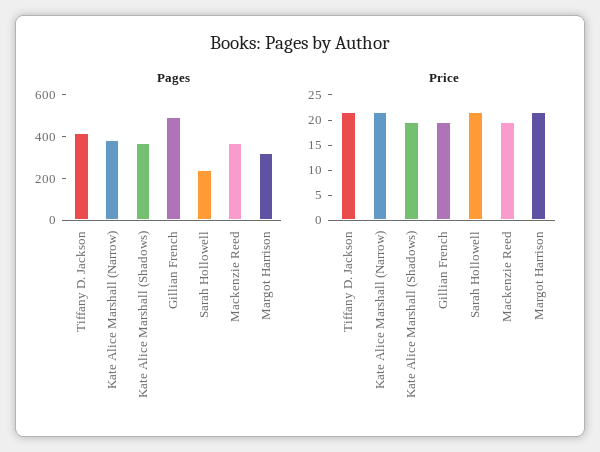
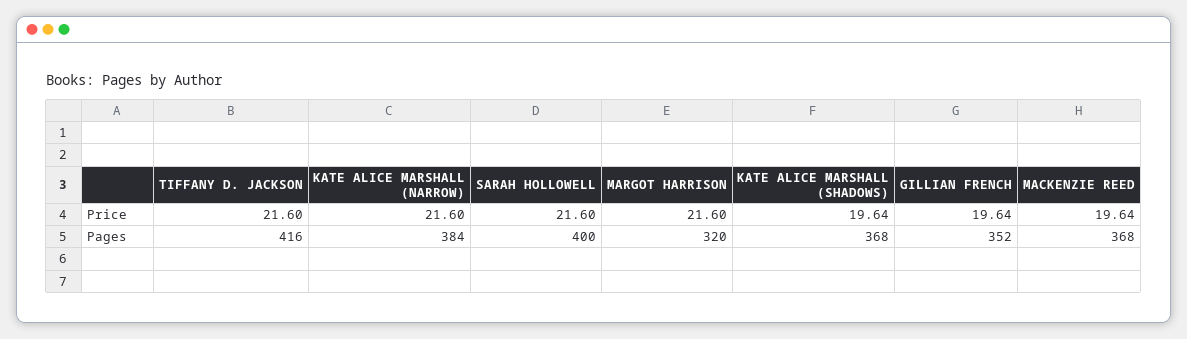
  {
    "Pages": {
      "Tiffany D. Jackson": 416,
      "Kate Alice Marshall (Narrow)": 384,
      "Kate Alice Marshall (Shadows)": 368,
-     "Gillian French": 500,
+     "Gillian French": 352,
-     "Sarah Hollowell": 250,
+     "Sarah Hollowell": 400,
      "Mackenzie Reed": 368,
      "Margot Harrison": 320
    },
    "Price": {
      "Tiffany D. Jackson": 21.6,
      "Kate Alice Marshall (Narrow)": 21.6,
      "Kate Alice Marshall (Shadows)": 19.64,
      "Gillian French": 19.64,
      "Sarah Hollowell": 21.6,
      "Mackenzie Reed": 19.64,
      "Margot Harrison": 21.6
    }
  }

